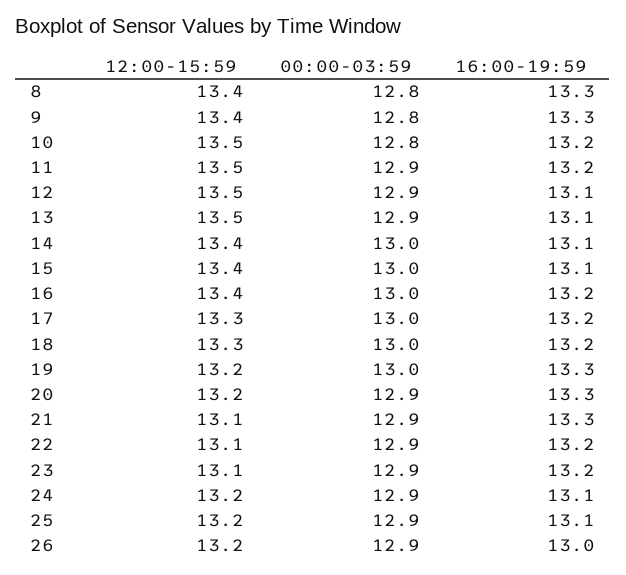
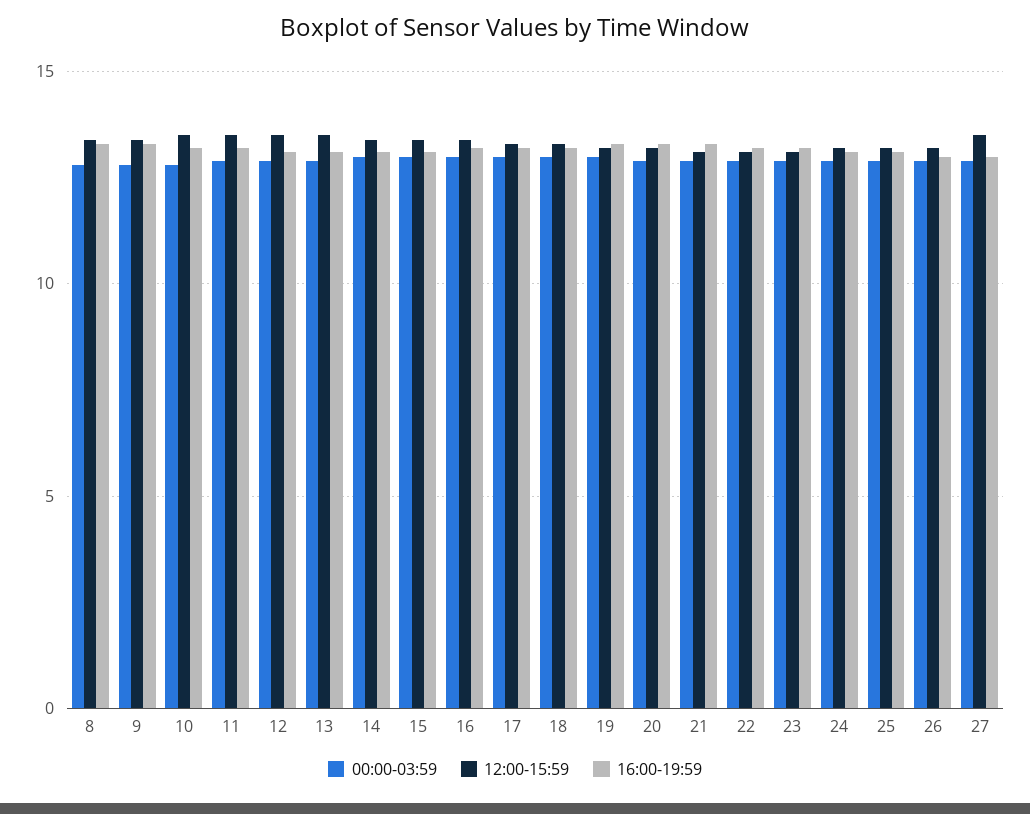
  {
    "12:00-15:59": {
      "8": 13.4,
      "9": 13.4,
      "10": 13.5,
      "11": 13.5,
      "12": 13.5,
      "13": 13.5,
      "14": 13.4,
      "15": 13.4,
      "16": 13.4,
      "17": 13.3,
      "18": 13.3,
      "19": 13.2,
      "20": 13.2,
      "21": 13.1,
      "22": 13.1,
      "23": 13.1,
      "24": 13.2,
      "25": 13.2,
-     "26": 13.2
+     "26": 13.2,
+     "27": 13.5
    },
    "00:00-03:59": {
      "8": 12.8,
      "9": 12.8,
      "10": 12.8,
      "11": 12.9,
      "12": 12.9,
      "13": 12.9,
      "14": 13,
      "15": 13,
      "16": 13,
      "17": 13,
      "18": 13,
      "19": 13,
      "20": 12.9,
      "21": 12.9,
      "22": 12.9,
      "23": 12.9,
      "24": 12.9,
      "25": 12.9,
-     "26": 12.9
+     "26": 12.9,
+     "27": 13
    },
    "16:00-19:59": {
      "8": 13.3,
      "9": 13.3,
      "10": 13.2,
      "11": 13.2,
      "12": 13.1,
      "13": 13.1,
      "14": 13.1,
      "15": 13.1,
      "16": 13.2,
      "17": 13.2,
      "18": 13.2,
      "19": 13.3,
      "20": 13.3,
      "21": 13.3,
      "22": 13.2,
      "23": 13.2,
      "24": 13.1,
      "25": 13.1,
-     "26": 13
+     "26": 13,
+     "27": 13
    }
  }

